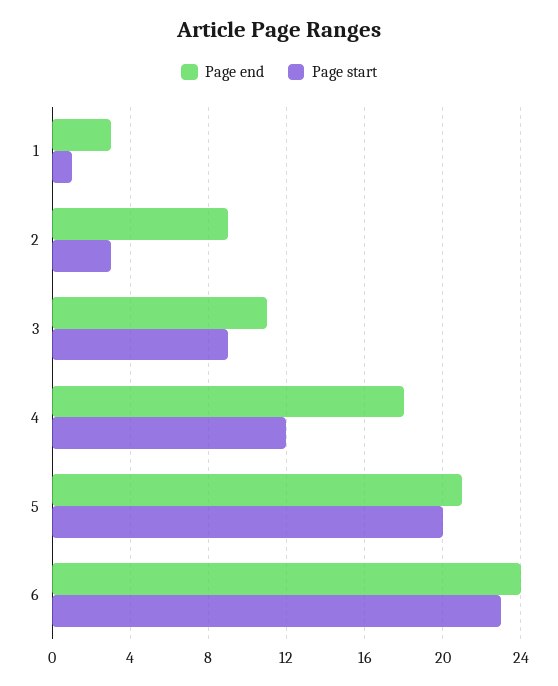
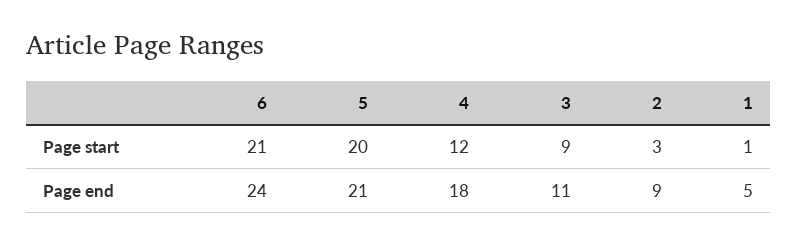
  {
    "Page end": {
-     "1": 3,
+     "1": 5,
      "2": 9,
      "3": 11,
      "4": 18,
      "5": 21,
      "6": 24
    },
    "Page start": {
      "1": 1,
      "2": 3,
      "3": 9,
      "4": 12,
      "5": 20,
-     "6": 23
+     "6": 21
    }
  }

